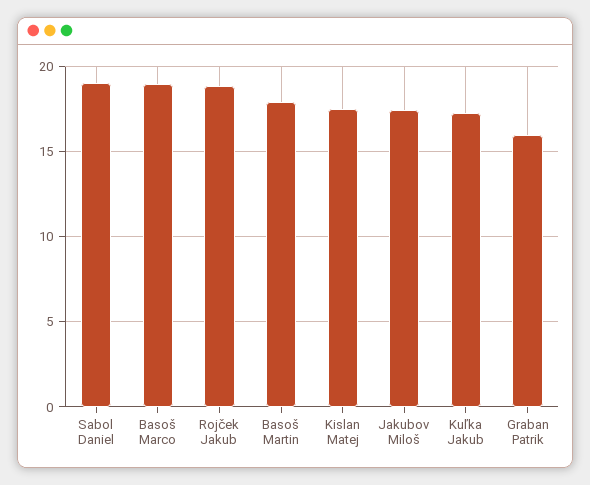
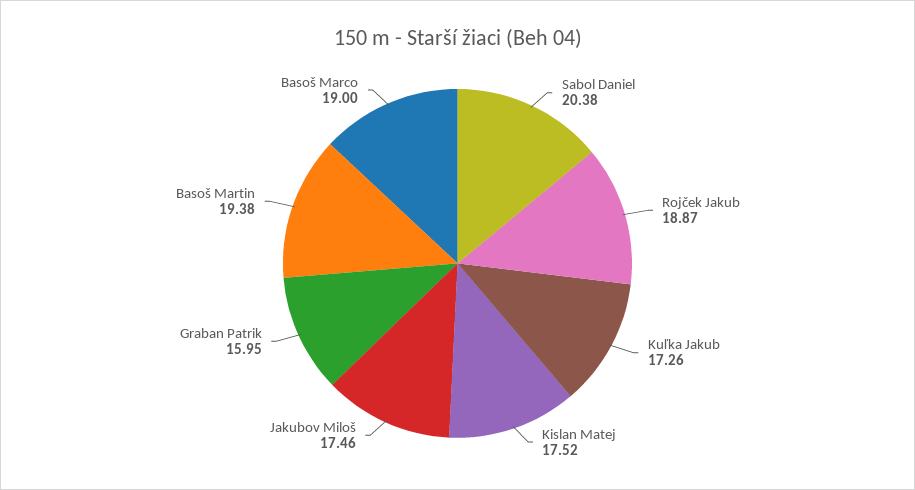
  {
-   "Sabol Daniel": 19,
+   "Sabol Daniel": 20.38,
    "Basoš Marco": 19,
    "Rojček Jakub": 18.87,
-   "Basoš Martin": 18,
+   "Basoš Martin": 19.38,
    "Kislan Matej": 17.52,
    "Jakubov Miloš": 17.46,
    "Kuľka Jakub": 17.26,
    "Graban Patrik": 15.95
  }

